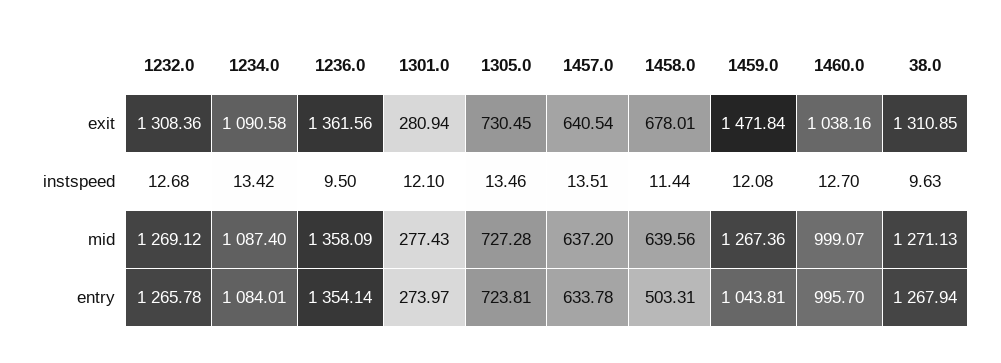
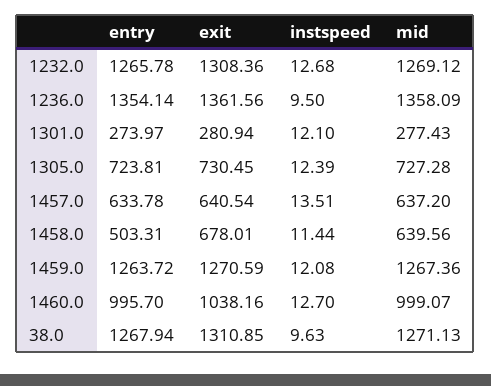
  {
    "1232.0": {
      "exit": 1308.36,
      "instspeed": 12.68,
      "mid": 1269.12,
      "entry": 1265.78
    },
-   "1234.0": {
-     "exit": 1090.58,
-     "instspeed": 13.42,
-     "mid": 1087.4,
-     "entry": 1084.01
-   },
    "1236.0": {
      "exit": 1361.56,
      "instspeed": 9.5,
      "mid": 1358.09,
      "entry": 1354.14
    },
    "1301.0": {
      "exit": 280.94,
      "instspeed": 12.1,
      "mid": 277.43,
      "entry": 273.97
    },
    "1305.0": {
      "exit": 730.45,
-     "instspeed": 13.46,
+     "instspeed": 12.39,
      "mid": 727.28,
      "entry": 723.81
    },
    "1457.0": {
      "exit": 640.54,
      "instspeed": 13.51,
      "mid": 637.2,
      "entry": 633.78
    },
    "1458.0": {
      "exit": 678.01,
      "instspeed": 11.44,
      "mid": 639.56,
      "entry": 503.31
    },
    "1459.0": {
-     "exit": 1471.84,
+     "exit": 1270.59,
      "instspeed": 12.08,
      "mid": 1267.36,
-     "entry": 1043.81
+     "entry": 1263.72
    },
    "1460.0": {
      "exit": 1038.16,
      "instspeed": 12.7,
      "mid": 999.07,
      "entry": 995.7
    },
    "38.0": {
      "exit": 1310.85,
      "instspeed": 9.63,
      "mid": 1271.13,
      "entry": 1267.94
    }
  }

